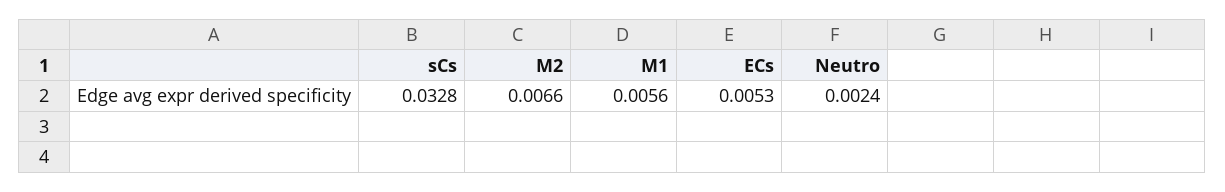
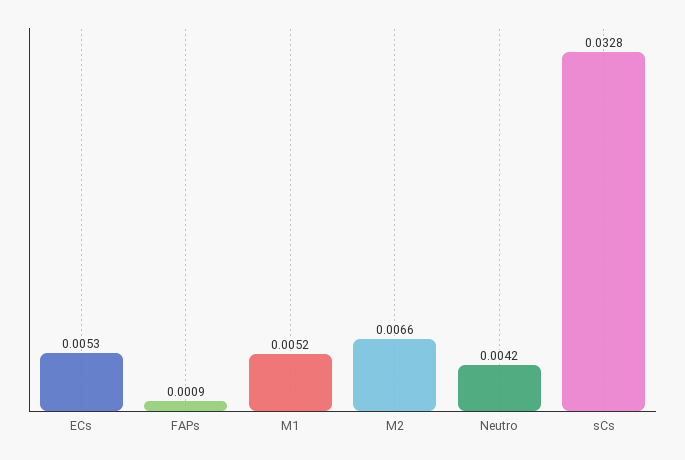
  {
    "sCs": 0.0328,
    "M2": 0.0066,
-   "M1": 0.0056,
+   "M1": 0.0052,
    "ECs": 0.0053,
-   "Neutro": 0.0024
+   "Neutro": 0.0042,
+   "FAPs": 0.0009
  }

